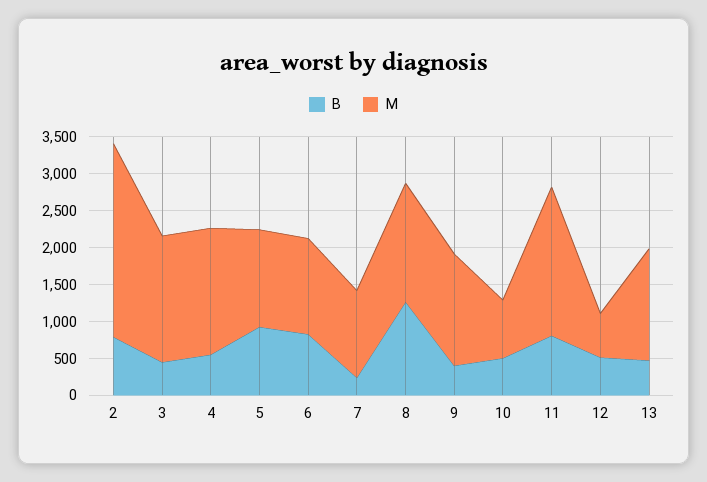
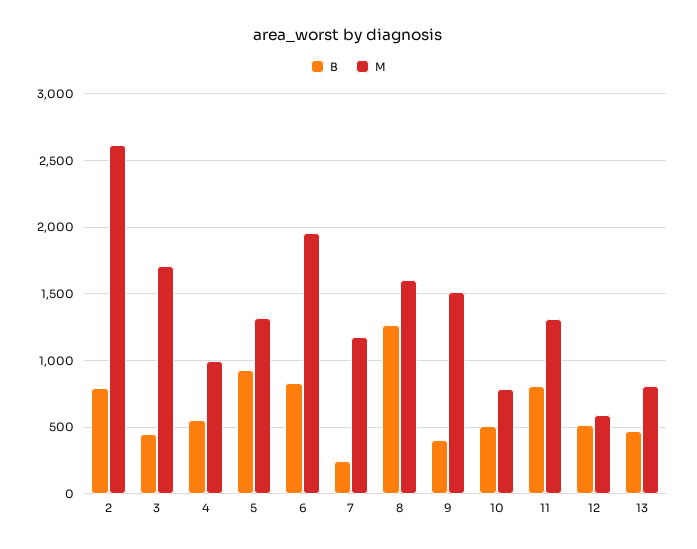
  {
    "B": {
      "2": 800,
      "3": 450,
      "4": 550,
      "5": 950,
      "6": 850,
      "7": 250,
      "8": 1250,
      "9": 400,
      "10": 500,
      "11": 800,
      "12": 500,
      "13": 450
    },
    "M": {
      "2": 2600,
      "3": 1700,
-     "4": 1750,
+     "4": 1000,
      "5": 1300,
-     "6": 1250,
+     "6": 1950,
      "7": 1200,
      "8": 1600,
      "9": 1500,
      "10": 800,
-     "11": 2000,
+     "11": 1300,
      "12": 600,
-     "13": 1500
+     "13": 800
    }
  }

